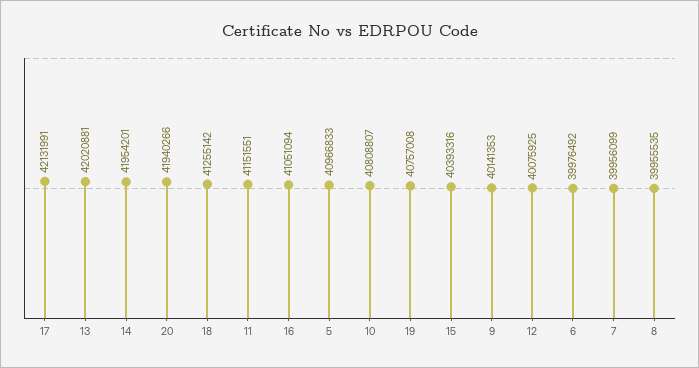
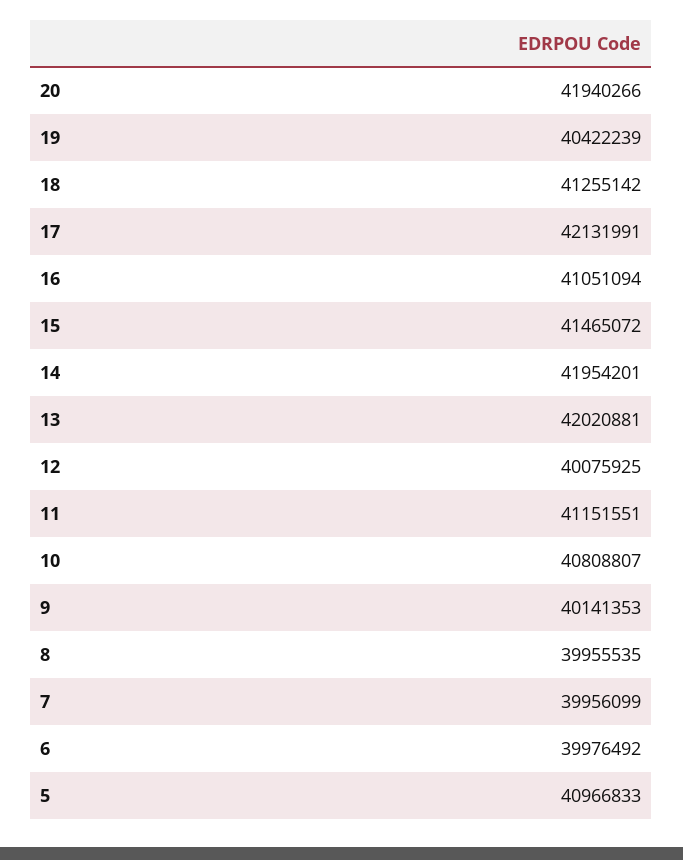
  {
    "17": 42131991,
    "13": 42020881,
    "14": 41954201,
    "20": 41940266,
    "18": 41255142,
    "11": 41151551,
    "16": 41051094,
    "5": 40966833,
    "10": 40808807,
-   "19": 40757008,
+   "19": 40422239,
-   "15": 40393316,
+   "15": 41465072,
    "9": 40141353,
    "12": 40075925,
    "6": 39976492,
    "7": 39956099,
    "8": 39955535
  }

